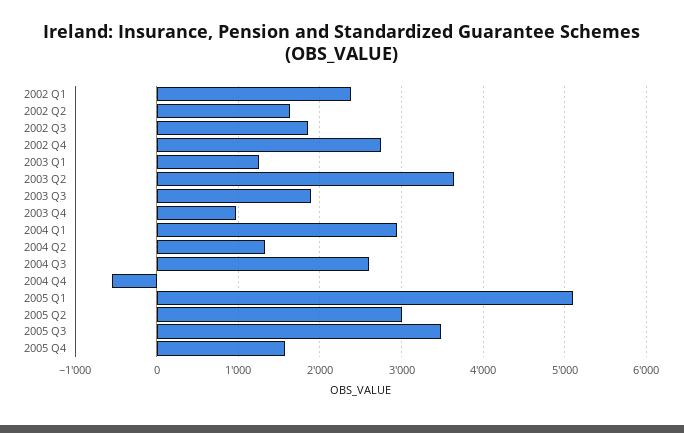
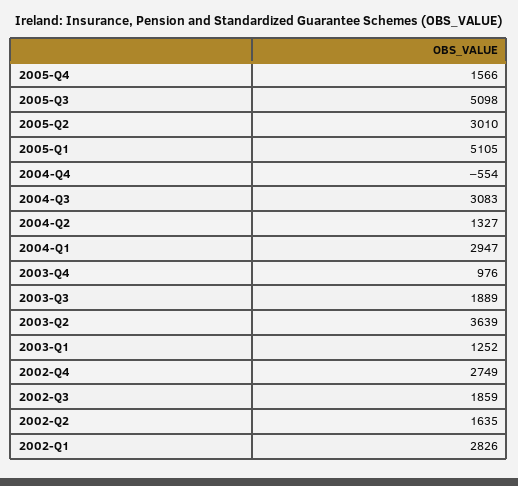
  {
-   "2002 Q1": 2400,
+   "2002 Q1": 2826,
    "2002 Q2": 1635,
    "2002 Q3": 1859,
    "2002 Q4": 2749,
    "2003 Q1": 1252,
    "2003 Q2": 3639,
    "2003 Q3": 1889,
    "2003 Q4": 976,
    "2004 Q1": 2947,
    "2004 Q2": 1327,
-   "2004 Q3": 2600,
+   "2004 Q3": 3083,
    "2004 Q4": -554,
    "2005 Q1": 5105,
    "2005 Q2": 3010,
-   "2005 Q3": 3500,
+   "2005 Q3": 5098,
    "2005 Q4": 1566
  }

